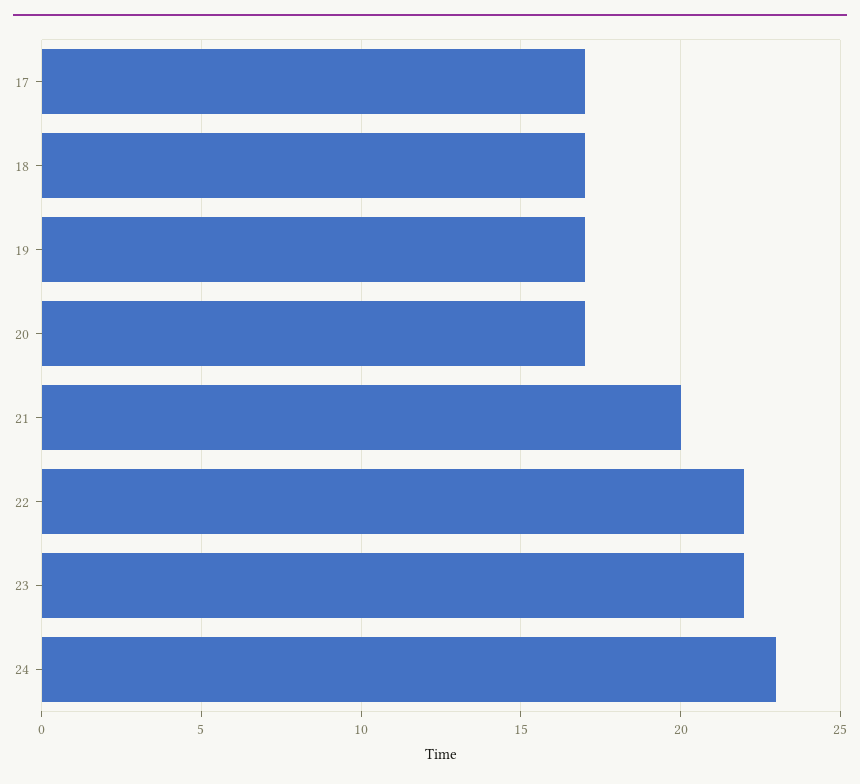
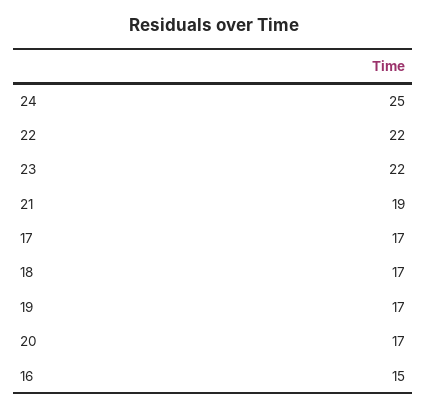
  {
    "17": 17,
    "18": 17,
    "19": 17,
    "20": 17,
-   "21": 20,
+   "21": 19,
    "22": 22,
    "23": 22,
-   "24": 23
+   "24": 25,
+   "16": 15
  }

